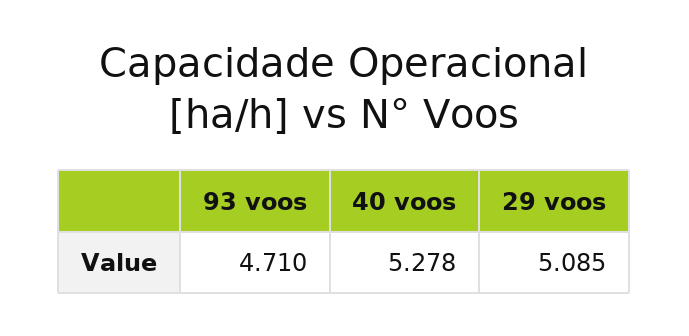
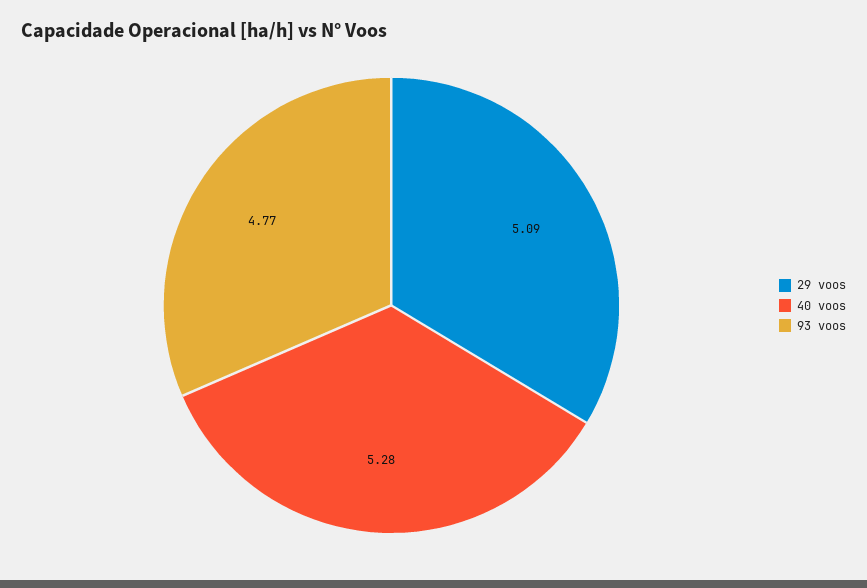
  {
-   "93 voos": 4.71,
+   "93 voos": 4.77,
    "40 voos": 5.278,
    "29 voos": 5.085
  }

